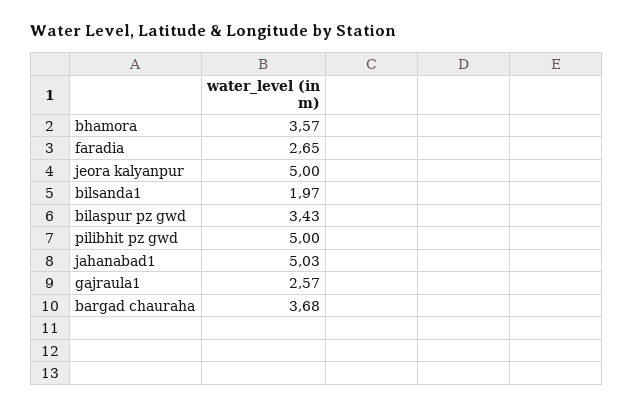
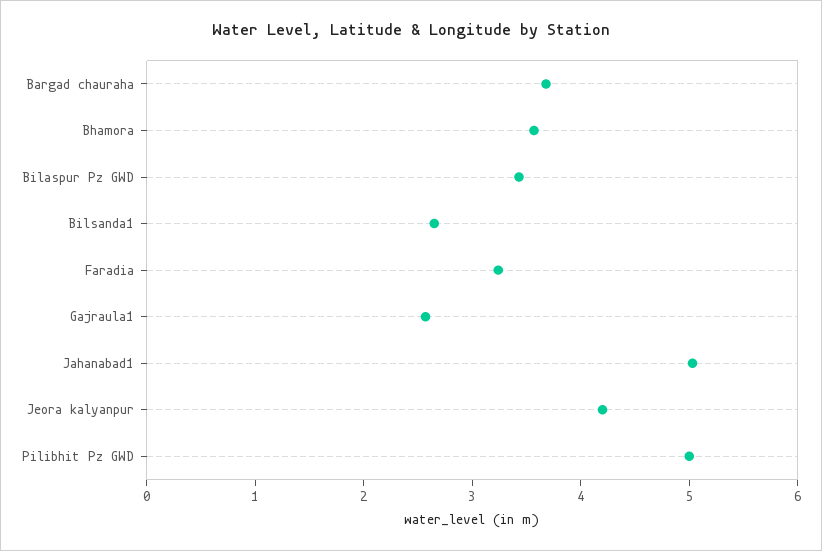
  {
    "bhamora": 3.57,
-   "faradia": 2.65,
+   "faradia": 3.2,
-   "jeora kalyanpur": 5,
+   "jeora kalyanpur": 4.2,
-   "bilsanda1": 1.97,
+   "bilsanda1": 2.6,
    "bilaspur pz gwd": 3.43,
    "pilibhit pz gwd": 5,
    "jahanabad1": 5.03,
    "gajraula1": 2.57,
    "bargad chauraha": 3.68
  }

